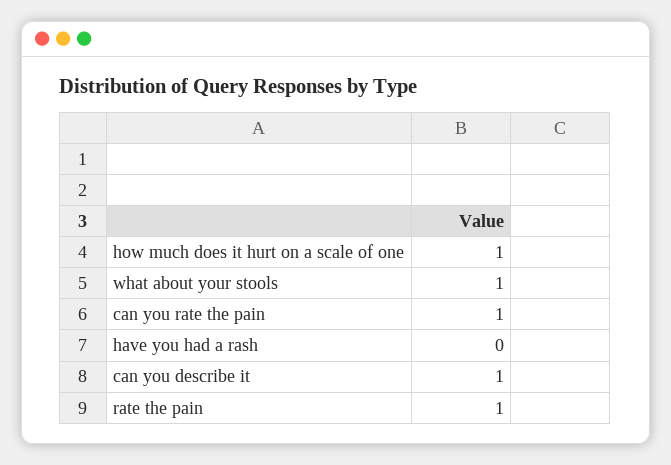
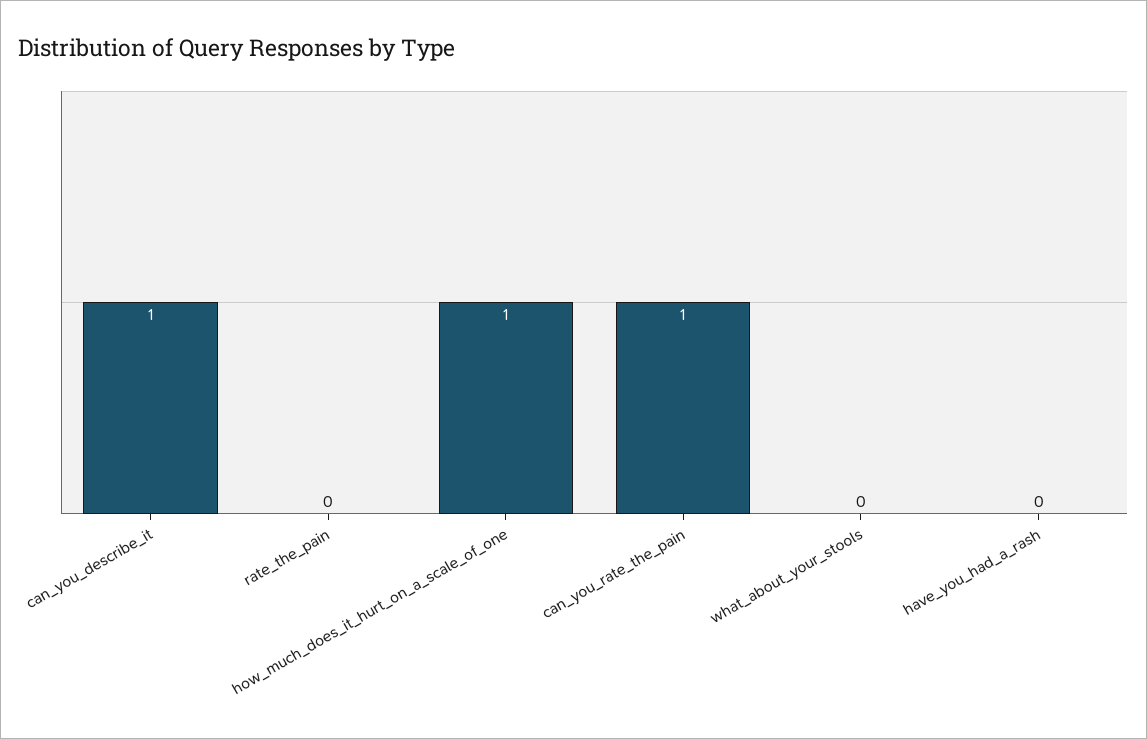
  {
    "how much does it hurt on a scale of one": 1,
-   "what about your stools": 1,
+   "what about your stools": 0,
    "can you rate the pain": 1,
    "have you had a rash": 0,
    "can you describe it": 1,
-   "rate the pain": 1
+   "rate the pain": 0
  }

